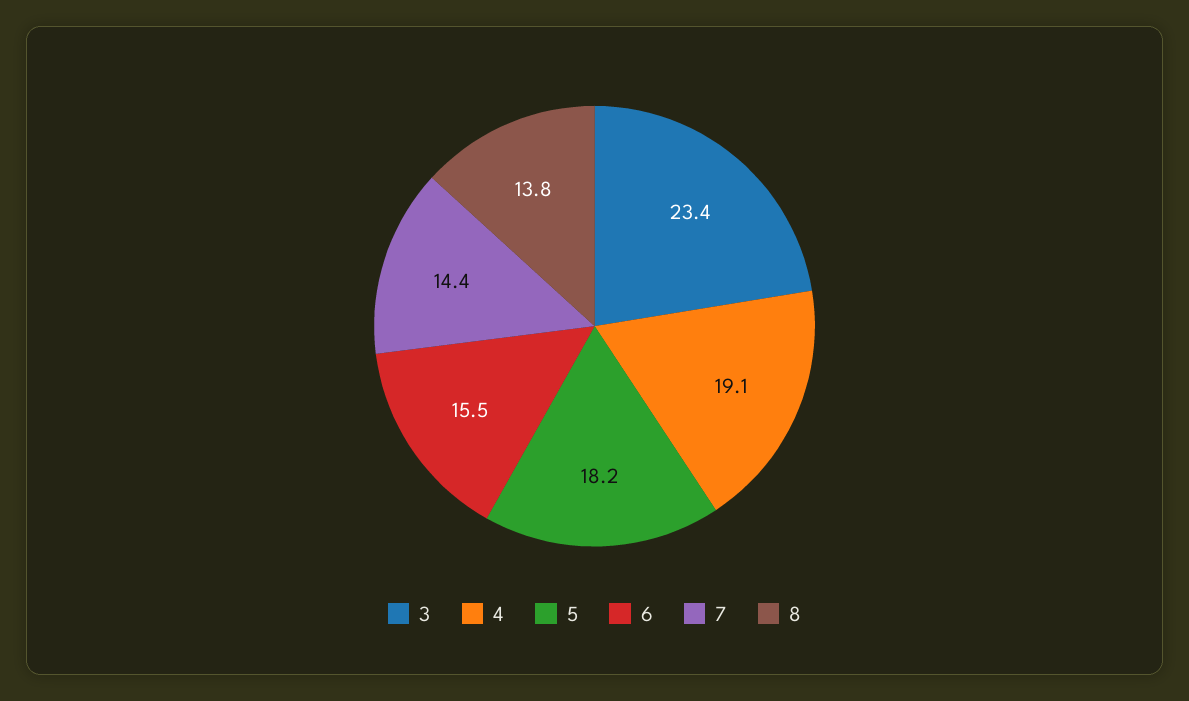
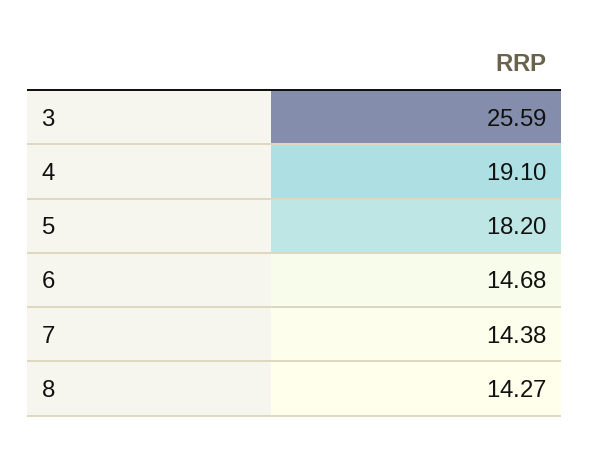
  {
-   "3": 23.4,
+   "3": 25.59,
    "4": 19.1,
    "5": 18.2,
-   "6": 15.5,
+   "6": 14.68,
    "7": 14.38,
-   "8": 13.8
+   "8": 14.27
  }

